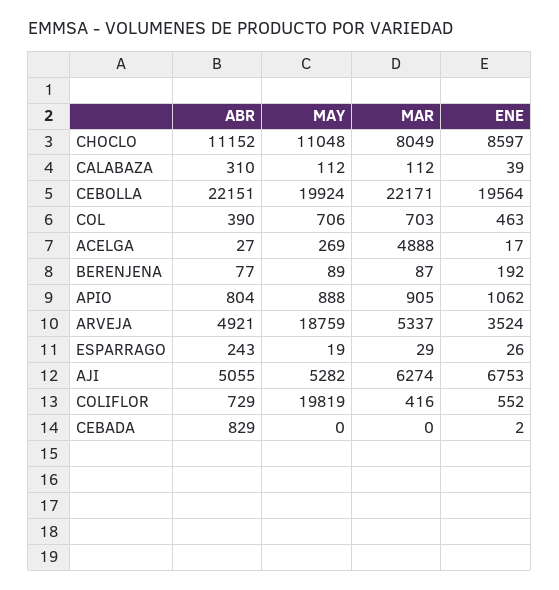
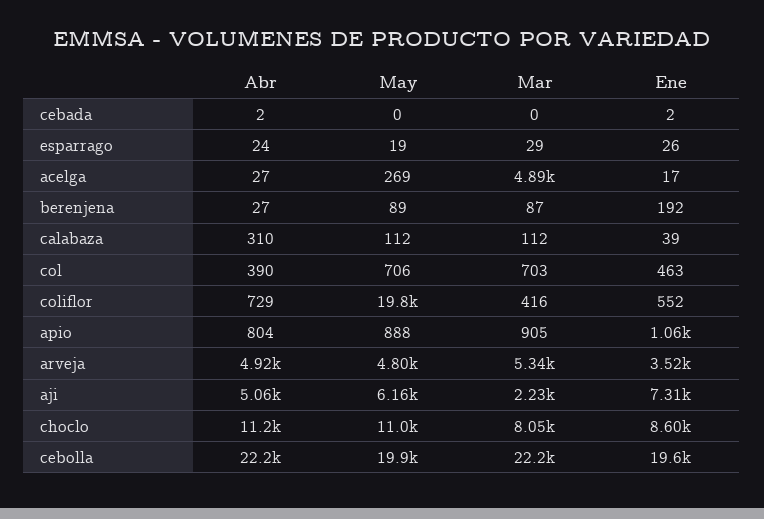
  {
    "ABR": {
      "CHOCLO": 11152,
      "CALABAZA": 310,
      "CEBOLLA": 22151,
      "COL": 390,
      "ACELGA": 27,
-     "BERENJENA": 77,
+     "BERENJENA": 27,
      "APIO": 804,
      "ARVEJA": 4921,
-     "ESPARRAGO": 243,
+     "ESPARRAGO": 24,
      "AJI": 5055,
      "COLIFLOR": 729,
-     "CEBADA": 829
+     "CEBADA": 2
    },
    "MAY": {
      "CHOCLO": 11048,
      "CALABAZA": 112,
      "CEBOLLA": 19924,
      "COL": 706,
      "ACELGA": 269,
      "BERENJENA": 89,
      "APIO": 888,
-     "ARVEJA": 18759,
+     "ARVEJA": 4800,
      "ESPARRAGO": 19,
-     "AJI": 5282,
+     "AJI": 6160,
      "COLIFLOR": 19819,
      "CEBADA": 0
    },
    "MAR": {
      "CHOCLO": 8049,
      "CALABAZA": 112,
      "CEBOLLA": 22171,
      "COL": 703,
      "ACELGA": 4888,
      "BERENJENA": 87,
      "APIO": 905,
      "ARVEJA": 5337,
      "ESPARRAGO": 29,
-     "AJI": 6274,
+     "AJI": 2230,
      "COLIFLOR": 416,
      "CEBADA": 0
    },
    "ENE": {
      "CHOCLO": 8597,
      "CALABAZA": 39,
      "CEBOLLA": 19564,
      "COL": 463,
      "ACELGA": 17,
      "BERENJENA": 192,
      "APIO": 1062,
      "ARVEJA": 3524,
      "ESPARRAGO": 26,
-     "AJI": 6753,
+     "AJI": 7310,
      "COLIFLOR": 552,
      "CEBADA": 2
    }
  }

